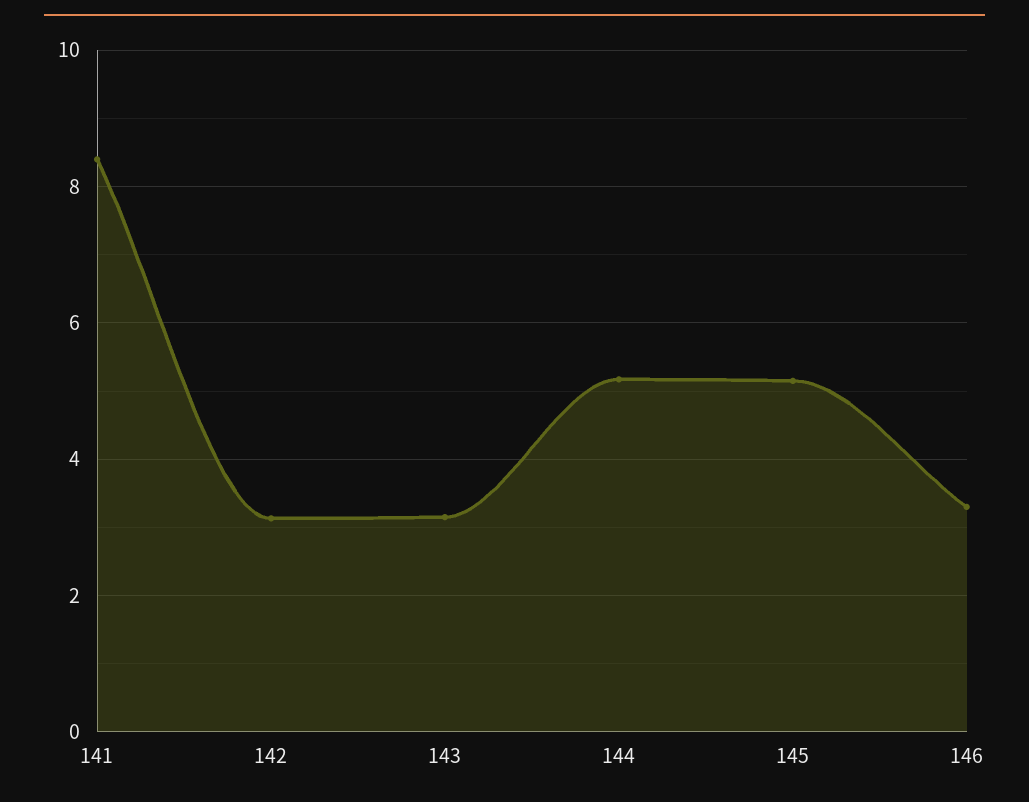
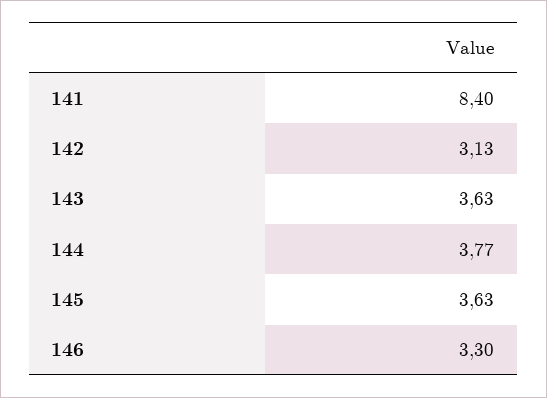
  {
    "141": 8.4,
    "142": 3.13,
-   "143": 3.2,
+   "143": 3.63,
-   "144": 5.2,
+   "144": 3.77,
-   "145": 5.2,
+   "145": 3.63,
    "146": 3.3
  }

